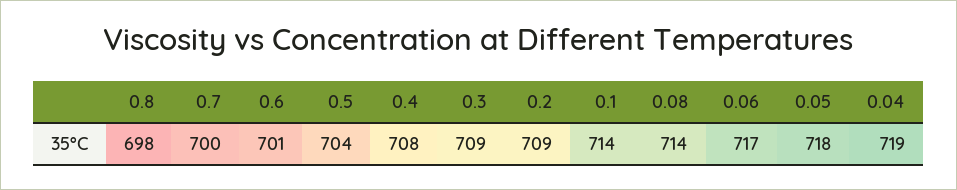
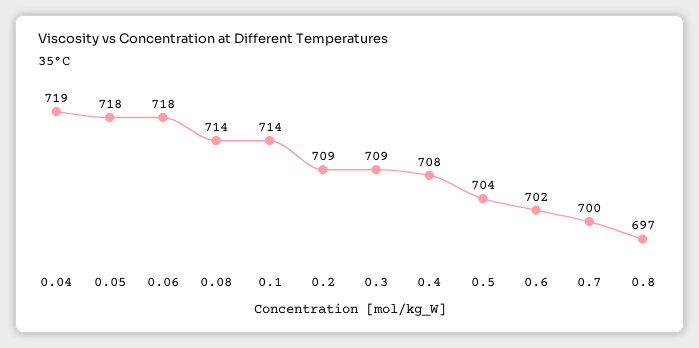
  {
-   "0.8": 698,
+   "0.8": 697,
    "0.7": 700,
-   "0.6": 701,
+   "0.6": 702,
    "0.5": 704,
    "0.4": 708,
    "0.3": 709,
    "0.2": 709,
    "0.1": 714,
    "0.08": 714,
-   "0.06": 717,
+   "0.06": 718,
    "0.05": 718,
    "0.04": 719
  }

